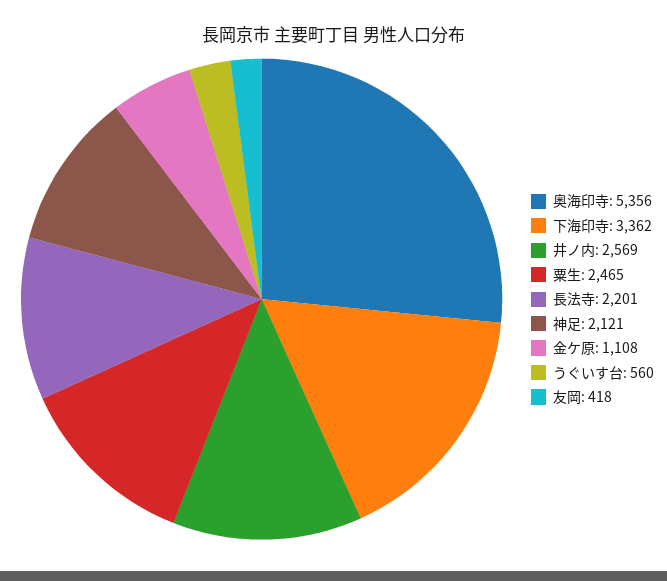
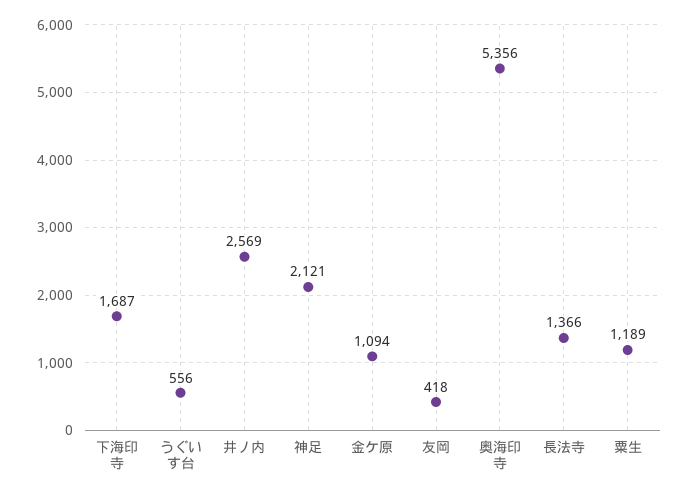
  {
    "奥海印寺": 5356,
-   "下海印寺": 3362,
+   "下海印寺": 1687,
    "井ノ内": 2569,
-   "粟生": 2465,
+   "粟生": 1189,
-   "長法寺": 2201,
+   "長法寺": 1366,
    "神足": 2121,
-   "金ケ原": 1108,
+   "金ケ原": 1094,
-   "うぐいす台": 560,
+   "うぐいす台": 556,
    "友岡": 418
  }

